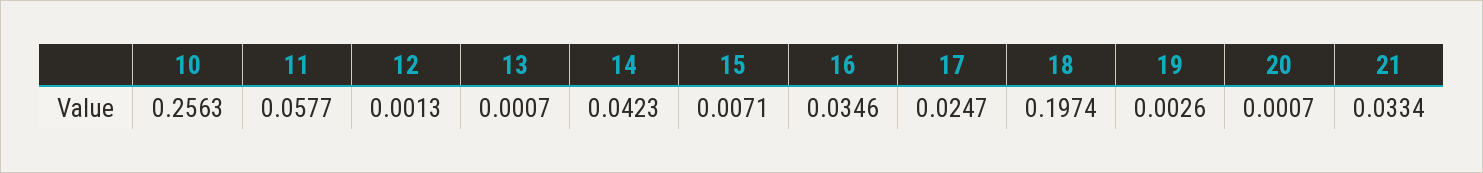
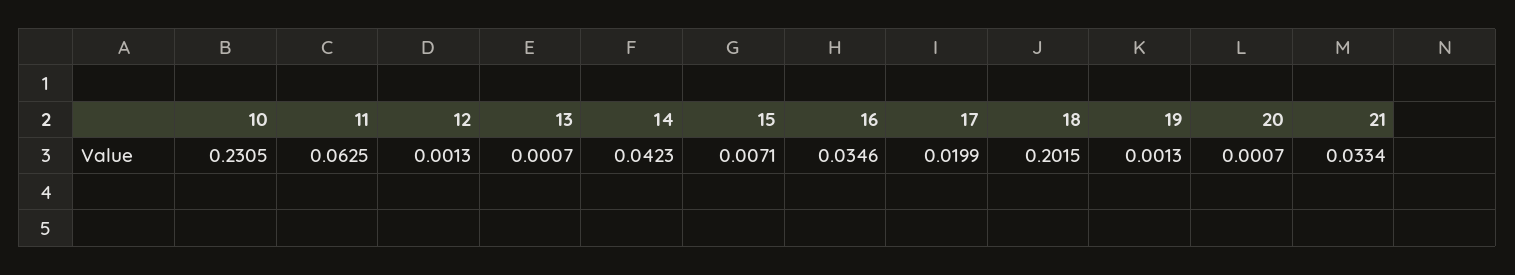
  {
-   "10": 0.2563,
+   "10": 0.2305,
-   "11": 0.0577,
+   "11": 0.0625,
    "12": 0.0013,
    "13": 0.0007,
    "14": 0.0423,
    "15": 0.0071,
    "16": 0.0346,
-   "17": 0.0247,
+   "17": 0.0199,
-   "18": 0.1974,
+   "18": 0.2015,
-   "19": 0.0026,
+   "19": 0.0013,
    "20": 0.0007,
    "21": 0.0334
  }

